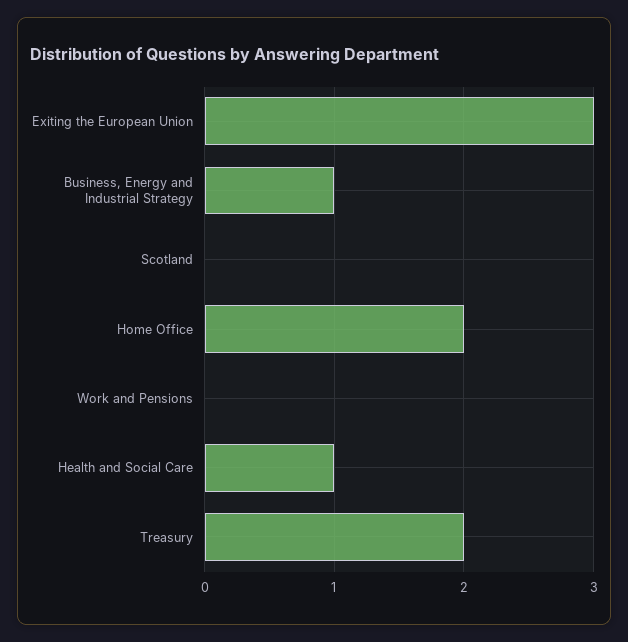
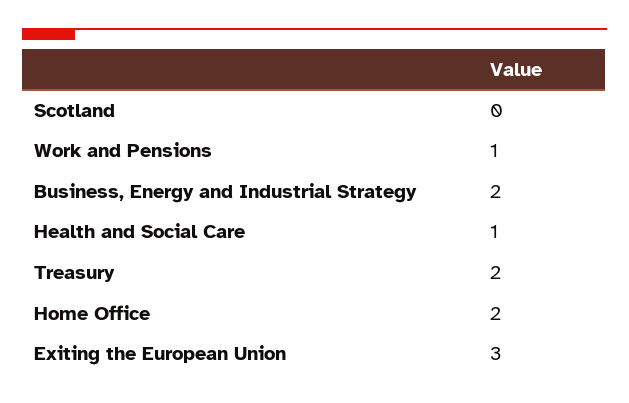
  {
    "Exiting the European Union": 3,
-   "Business, Energy and Industrial Strategy": 1,
+   "Business, Energy and Industrial Strategy": 2,
    "Scotland": 0,
    "Home Office": 2,
-   "Work and Pensions": 0,
+   "Work and Pensions": 1,
    "Health and Social Care": 1,
    "Treasury": 2
  }

